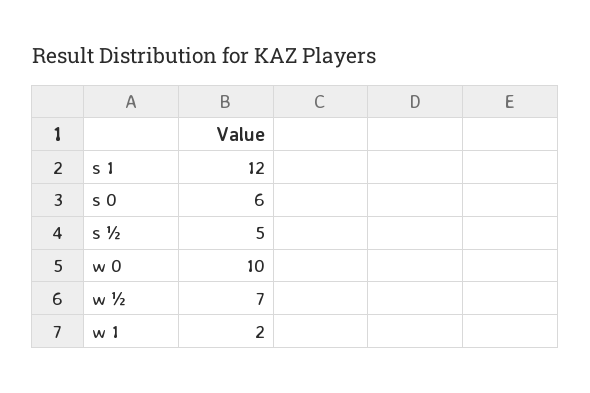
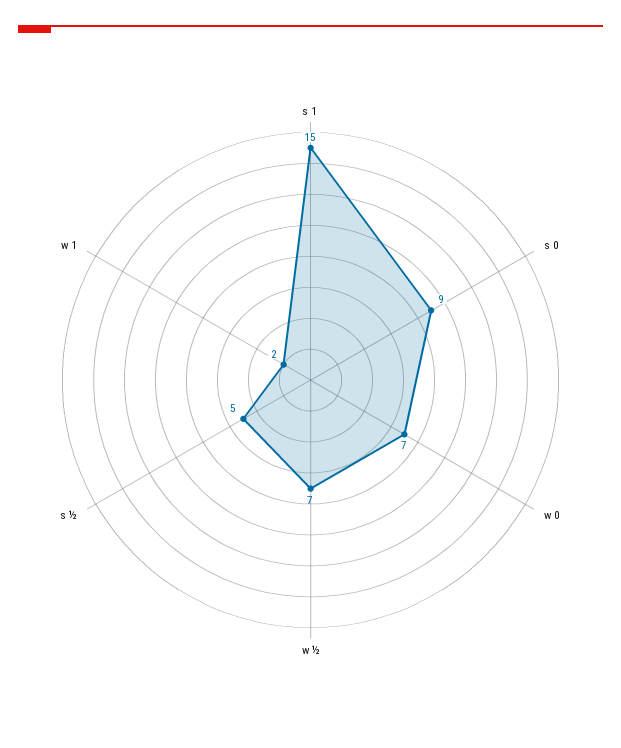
  {
-   "s 1": 12,
+   "s 1": 15,
-   "s 0": 6,
+   "s 0": 9,
    "s ½": 5,
-   "w 0": 10,
+   "w 0": 7,
    "w ½": 7,
    "w 1": 2
  }

